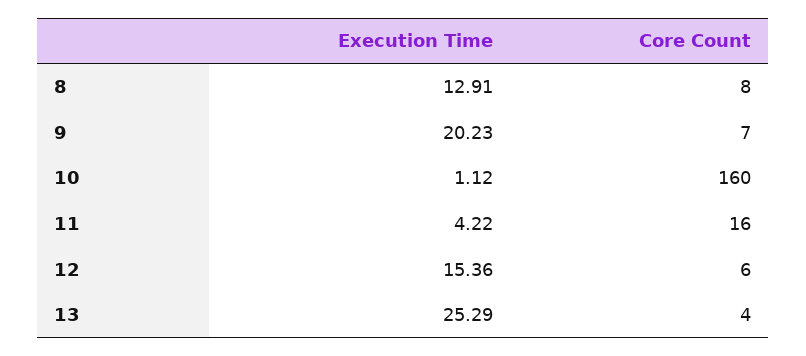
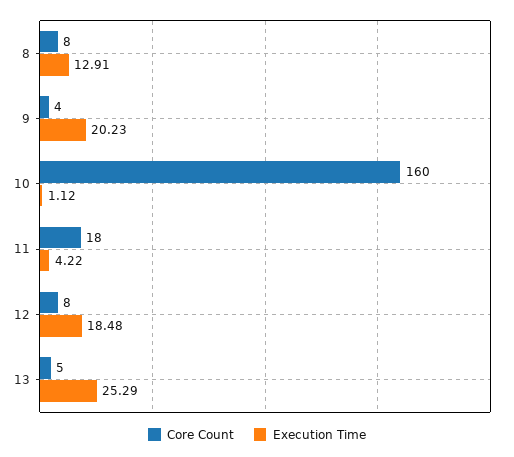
  {
    "Execution Time": {
      "8": 12.91,
      "9": 20.23,
      "10": 1.12,
      "11": 4.22,
-     "12": 15.36,
+     "12": 18.48,
      "13": 25.29
    },
    "Core Count": {
      "8": 8,
-     "9": 7,
+     "9": 4,
      "10": 160,
-     "11": 16,
+     "11": 18,
-     "12": 6,
+     "12": 8,
-     "13": 4
+     "13": 5
    }
  }

